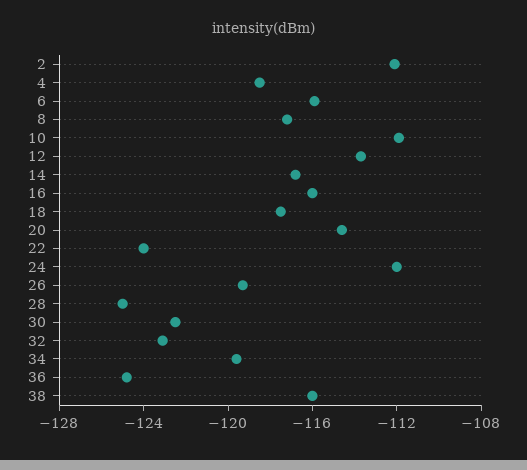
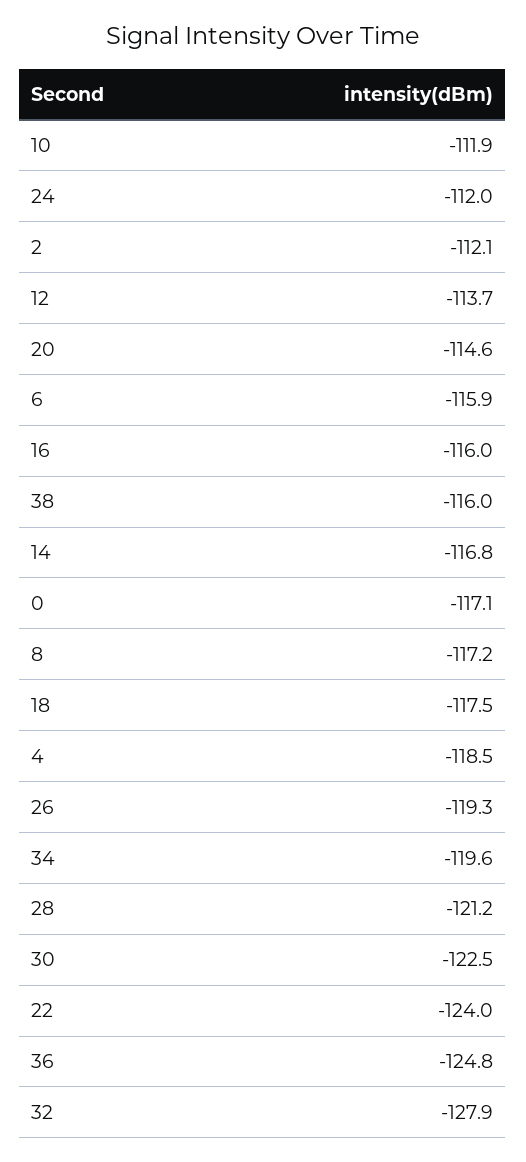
  {
    "2": -112.1,
    "4": -118.5,
    "6": -115.9,
    "8": -117.2,
    "10": -111.9,
    "12": -113.7,
    "14": -116.8,
    "16": -116,
    "18": -117.5,
    "20": -114.6,
    "22": -124,
    "24": -112,
    "26": -119.3,
-   "28": -125,
+   "28": -121.2,
    "30": -122.5,
-   "32": -123,
+   "32": -127.9,
    "34": -119.6,
    "36": -124.8,
-   "38": -116
+   "38": -116,
+   "0": -117.1
  }

